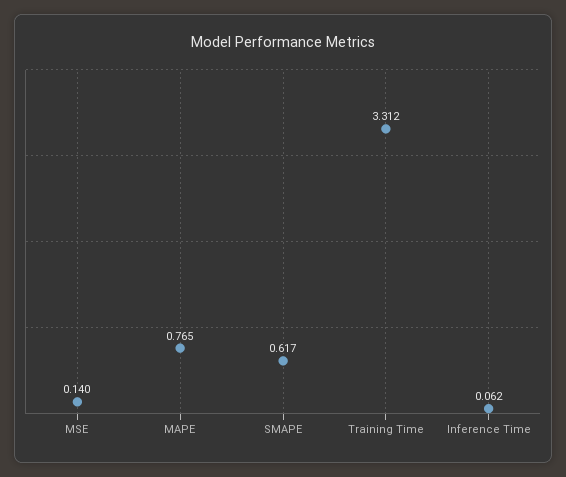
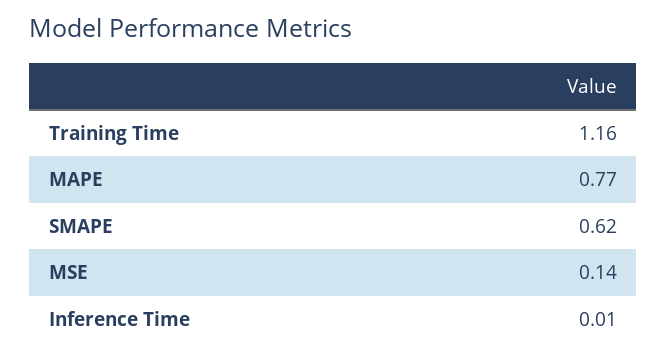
  {
    "MSE": 0.14,
    "MAPE": 0.765,
    "SMAPE": 0.617,
-   "Training Time": 3.312,
+   "Training Time": 1.16,
-   "Inference Time": 0.062
+   "Inference Time": 0.01
  }

